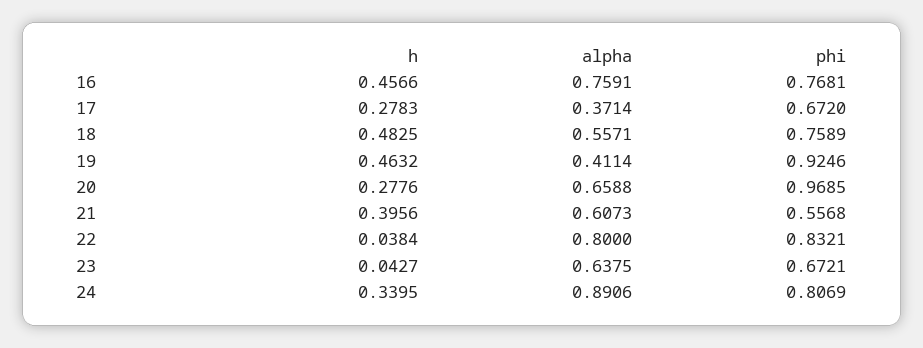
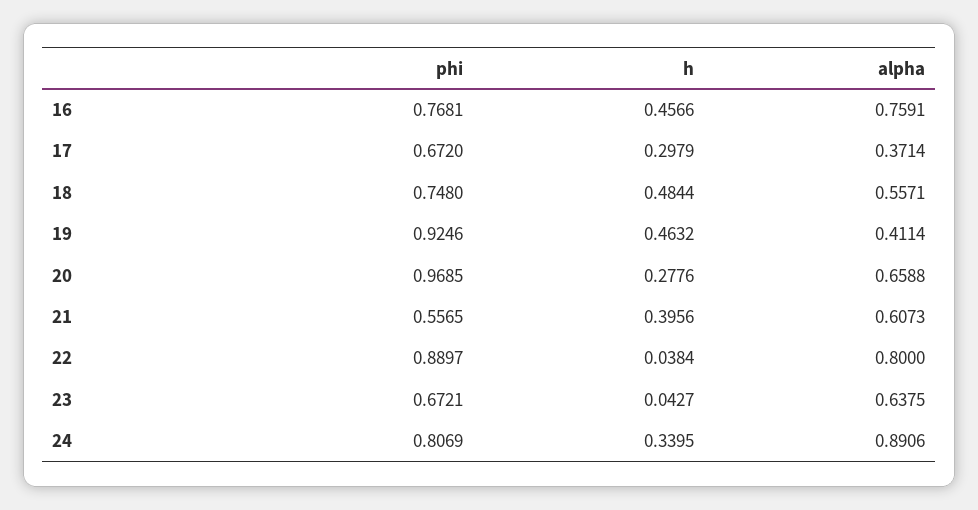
  {
    "h": {
      "16": 0.4566,
-     "17": 0.2783,
+     "17": 0.2979,
-     "18": 0.4825,
+     "18": 0.4844,
      "19": 0.4632,
      "20": 0.2776,
      "21": 0.3956,
      "22": 0.0384,
      "23": 0.0427,
      "24": 0.3395
    },
    "alpha": {
      "16": 0.7591,
      "17": 0.3714,
      "18": 0.5571,
      "19": 0.4114,
      "20": 0.6588,
      "21": 0.6073,
      "22": 0.8,
      "23": 0.6375,
      "24": 0.8906
    },
    "phi": {
      "16": 0.7681,
      "17": 0.672,
-     "18": 0.7589,
+     "18": 0.748,
      "19": 0.9246,
      "20": 0.9685,
-     "21": 0.5568,
+     "21": 0.5565,
-     "22": 0.8321,
+     "22": 0.8897,
      "23": 0.6721,
      "24": 0.8069
    }
  }

